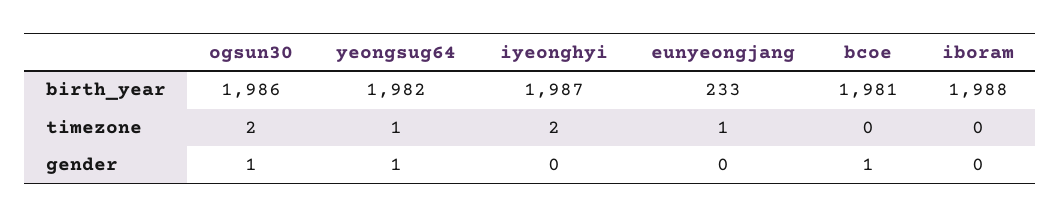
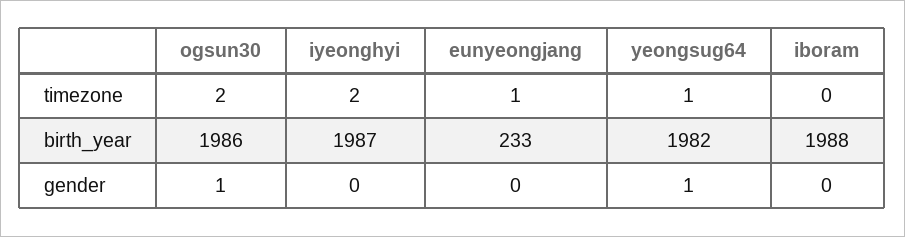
  {
    "ogsun30": {
      "birth_year": 1986,
      "timezone": 2,
      "gender": 1
    },
    "yeongsug64": {
      "birth_year": 1982,
      "timezone": 1,
      "gender": 1
    },
    "iyeonghyi": {
      "birth_year": 1987,
      "timezone": 2,
      "gender": 0
    },
    "eunyeongjang": {
      "birth_year": 233,
      "timezone": 1,
      "gender": 0
    },
-   "bcoe": {
-     "birth_year": 1981,
-     "timezone": 0,
-     "gender": 1
-   },
    "iboram": {
      "birth_year": 1988,
      "timezone": 0,
      "gender": 0
    }
  }

